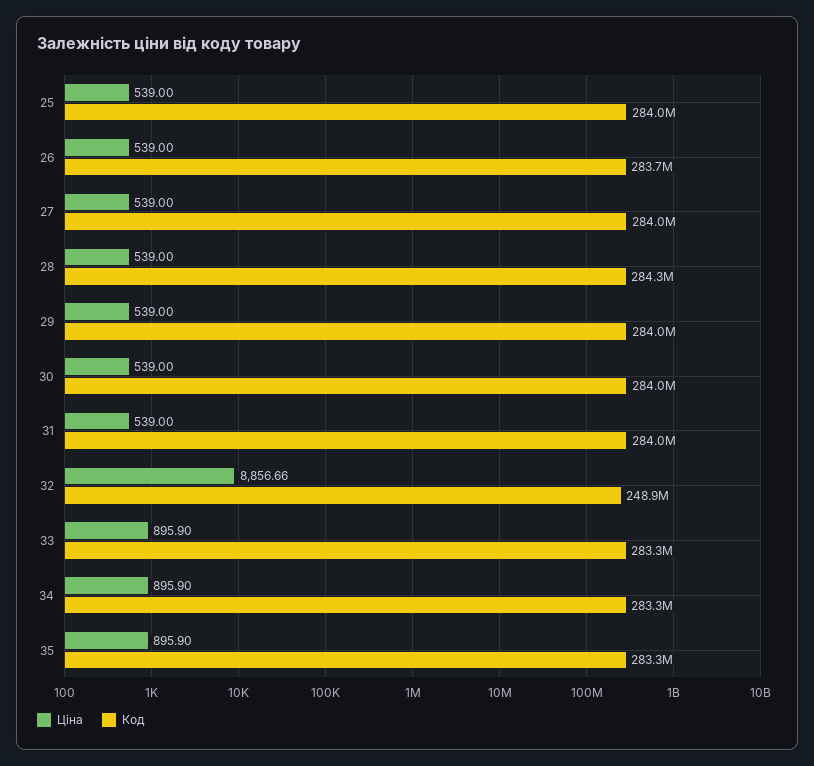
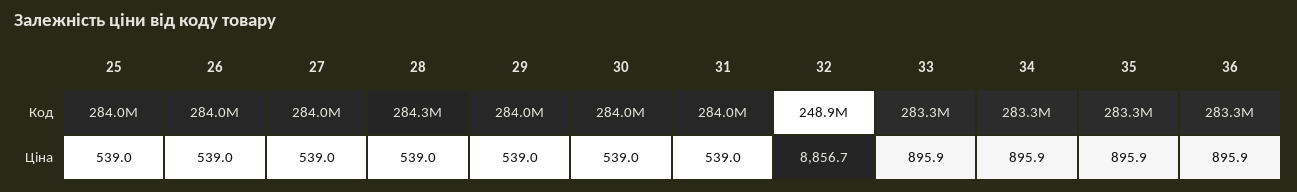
  {
    "Ціна": {
      "25": 539,
      "26": 539,
      "27": 539,
      "28": 539,
      "29": 539,
      "30": 539,
      "31": 539,
      "32": 8856.66,
      "33": 895.9,
      "34": 895.9,
-     "35": 895.9
+     "35": 895.9,
+     "36": 895.9
    },
    "Код": {
      "25": 284000000,
-     "26": 283700000,
+     "26": 284000000,
      "27": 284000000,
      "28": 284300000,
      "29": 284000000,
      "30": 284000000,
      "31": 284000000,
      "32": 248900000,
      "33": 283300000,
      "34": 283300000,
-     "35": 283300000
+     "35": 283300000,
+     "36": 283300000
    }
  }

